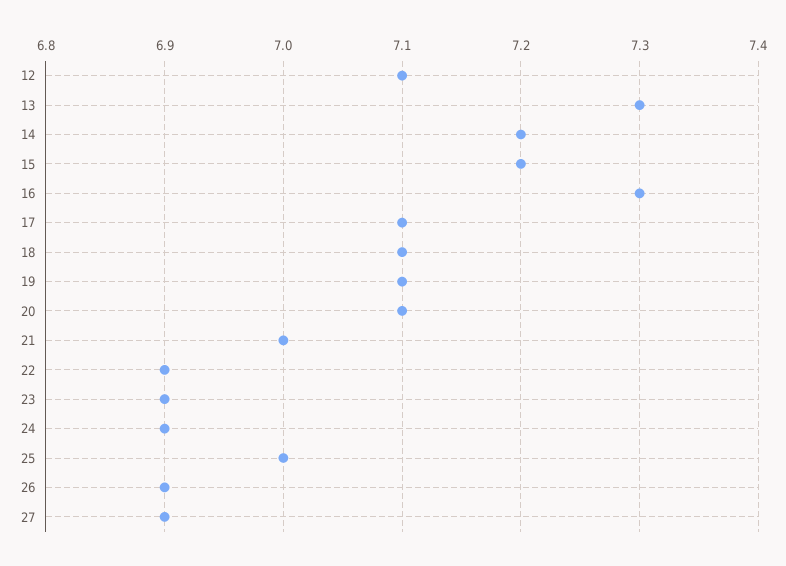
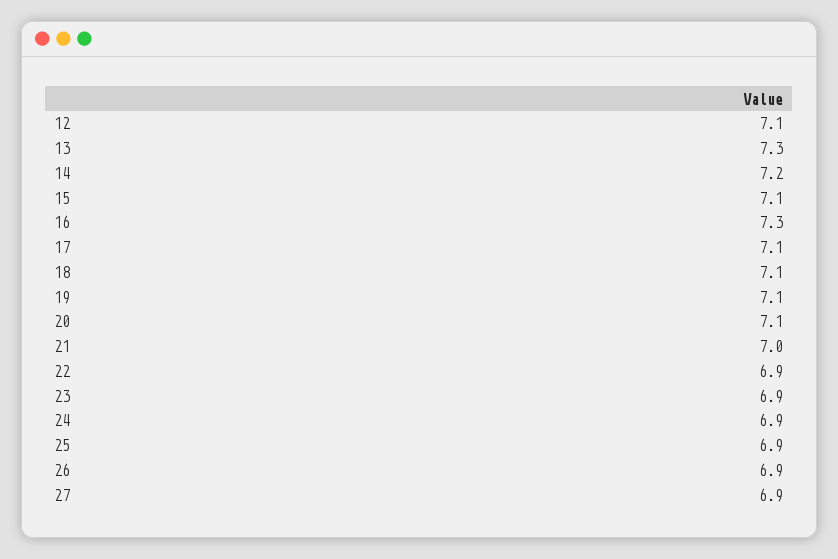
  {
    "12": 7.1,
    "13": 7.3,
    "14": 7.2,
-   "15": 7.2,
+   "15": 7.1,
    "16": 7.3,
    "17": 7.1,
    "18": 7.1,
    "19": 7.1,
    "20": 7.1,
    "21": 7,
    "22": 6.9,
    "23": 6.9,
    "24": 6.9,
-   "25": 7,
+   "25": 6.9,
    "26": 6.9,
    "27": 6.9
  }

